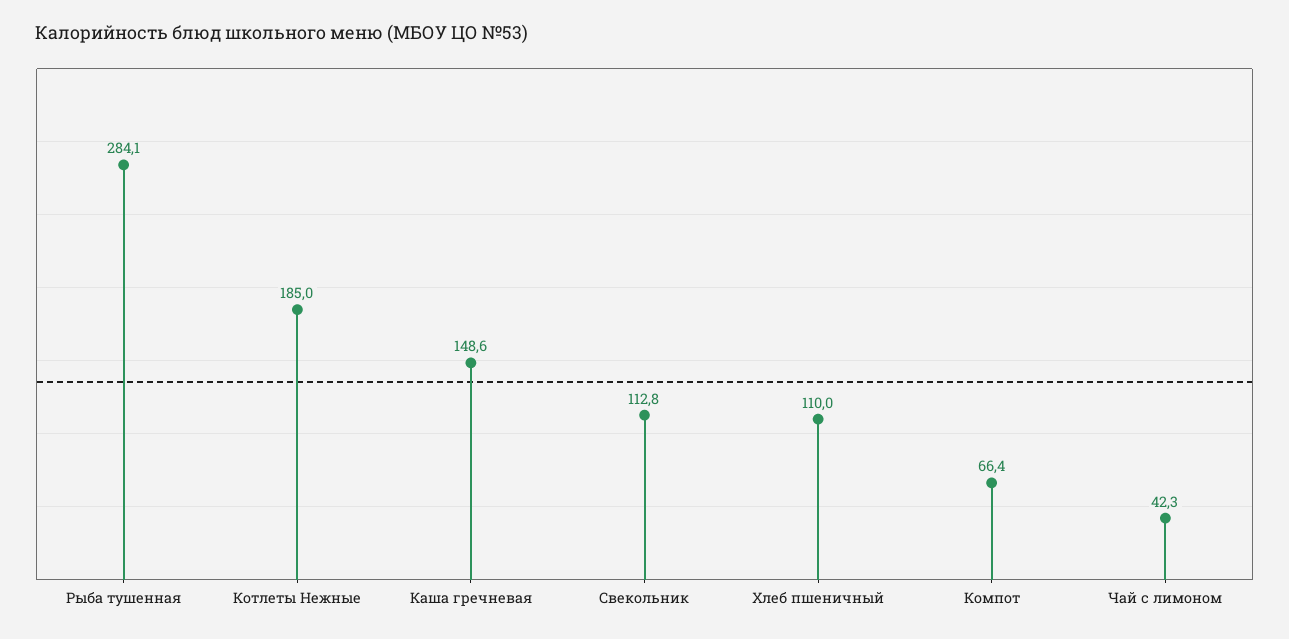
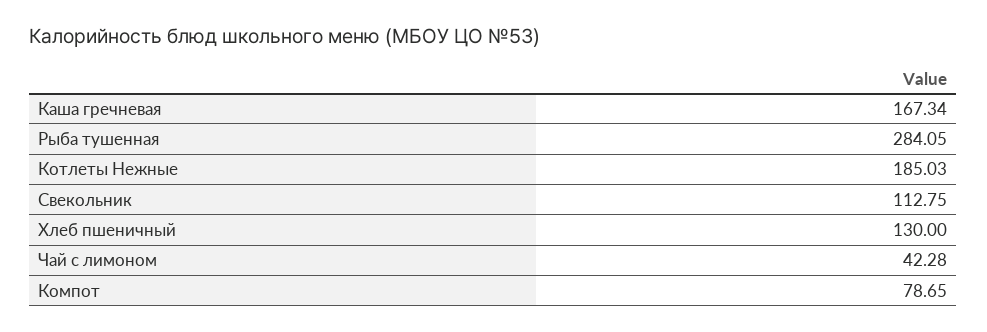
  {
    "Рыба тушенная": 284.05,
    "Котлеты Нежные": 185.03,
-   "Каша гречневая": 148.6,
+   "Каша гречневая": 167.34,
    "Свекольник": 112.75,
-   "Хлеб пшеничный": 110,
+   "Хлеб пшеничный": 130,
-   "Компот": 66.4,
+   "Компот": 78.65,
    "Чай с лимоном": 42.28
  }

